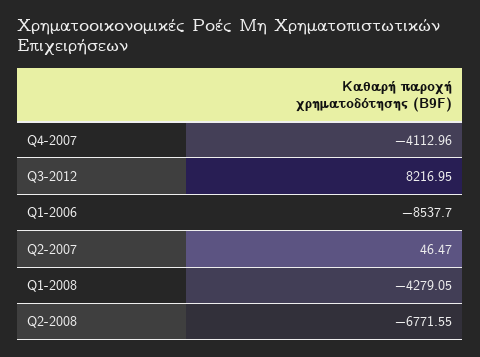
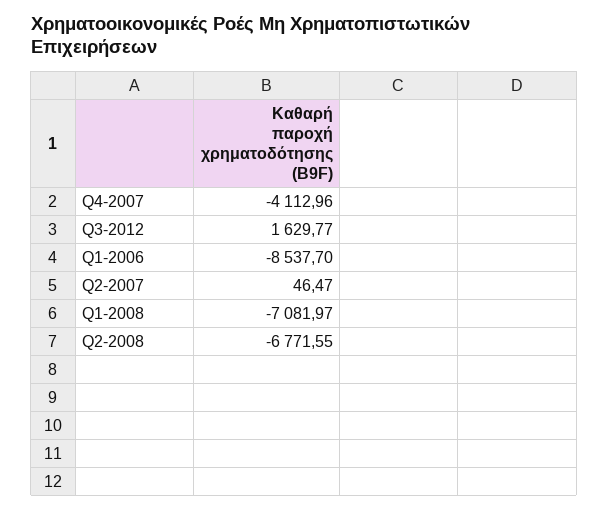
  {
    "Q4-2007": -4112.96,
-   "Q3-2012": 8216.95,
+   "Q3-2012": 1629.77,
    "Q1-2006": -8537.7,
    "Q2-2007": 46.47,
-   "Q1-2008": -4279.05,
+   "Q1-2008": -7081.97,
    "Q2-2008": -6771.55
  }

